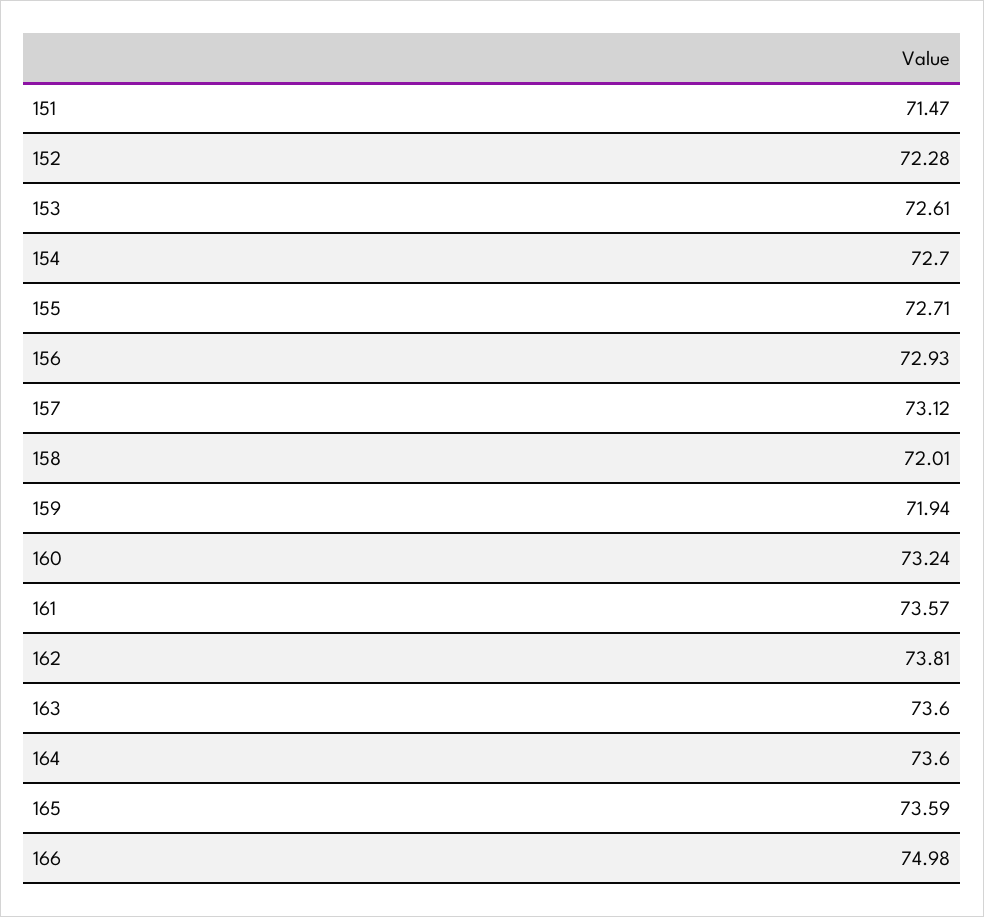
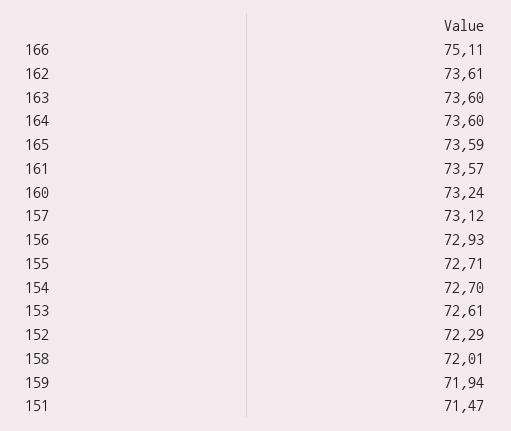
  {
    "151": 71.47,
-   "152": 72.28,
+   "152": 72.29,
    "153": 72.61,
    "154": 72.7,
    "155": 72.71,
    "156": 72.93,
    "157": 73.12,
    "158": 72.01,
    "159": 71.94,
    "160": 73.24,
    "161": 73.57,
-   "162": 73.81,
+   "162": 73.61,
    "163": 73.6,
    "164": 73.6,
    "165": 73.59,
-   "166": 74.98
+   "166": 75.11
  }

